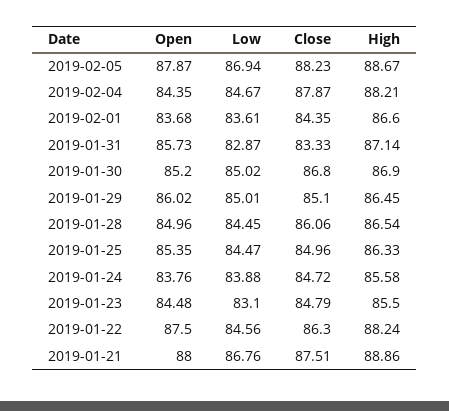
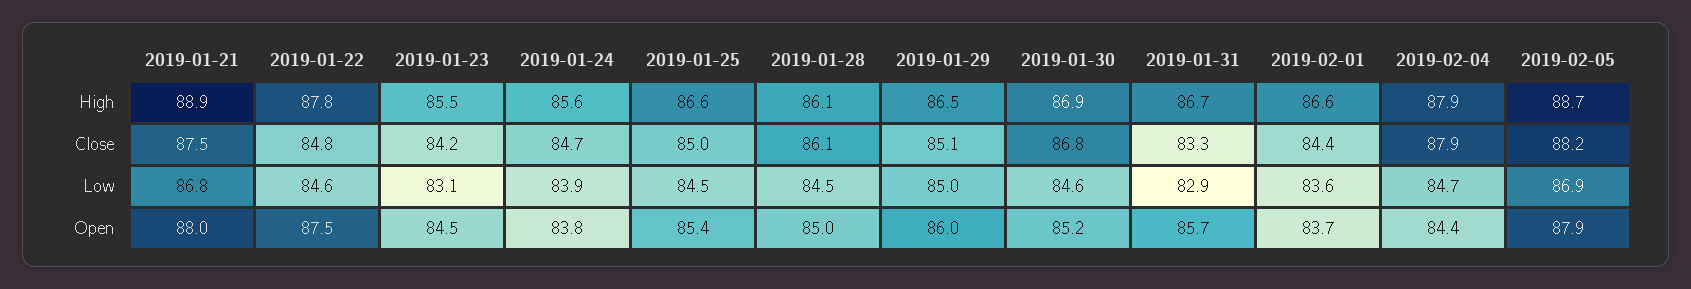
  {
    "Open": {
      "2019-02-05": 87.87,
      "2019-02-04": 84.35,
      "2019-02-01": 83.68,
      "2019-01-31": 85.73,
      "2019-01-30": 85.2,
      "2019-01-29": 86.02,
      "2019-01-28": 84.96,
      "2019-01-25": 85.35,
      "2019-01-24": 83.76,
      "2019-01-23": 84.48,
      "2019-01-22": 87.5,
      "2019-01-21": 88
    },
    "Low": {
      "2019-02-05": 86.94,
      "2019-02-04": 84.67,
      "2019-02-01": 83.61,
      "2019-01-31": 82.87,
-     "2019-01-30": 85.02,
+     "2019-01-30": 84.6,
      "2019-01-29": 85.01,
      "2019-01-28": 84.45,
      "2019-01-25": 84.47,
      "2019-01-24": 83.88,
      "2019-01-23": 83.1,
      "2019-01-22": 84.56,
      "2019-01-21": 86.76
    },
    "Close": {
      "2019-02-05": 88.23,
      "2019-02-04": 87.87,
      "2019-02-01": 84.35,
      "2019-01-31": 83.33,
      "2019-01-30": 86.8,
      "2019-01-29": 85.1,
      "2019-01-28": 86.06,
      "2019-01-25": 84.96,
      "2019-01-24": 84.72,
-     "2019-01-23": 84.79,
+     "2019-01-23": 84.2,
-     "2019-01-22": 86.3,
+     "2019-01-22": 84.8,
      "2019-01-21": 87.51
    },
    "High": {
      "2019-02-05": 88.67,
-     "2019-02-04": 88.21,
+     "2019-02-04": 87.9,
      "2019-02-01": 86.6,
-     "2019-01-31": 87.14,
+     "2019-01-31": 86.7,
      "2019-01-30": 86.9,
      "2019-01-29": 86.45,
-     "2019-01-28": 86.54,
+     "2019-01-28": 86.1,
-     "2019-01-25": 86.33,
+     "2019-01-25": 86.6,
      "2019-01-24": 85.58,
      "2019-01-23": 85.5,
-     "2019-01-22": 88.24,
+     "2019-01-22": 87.8,
      "2019-01-21": 88.86
    }
  }

